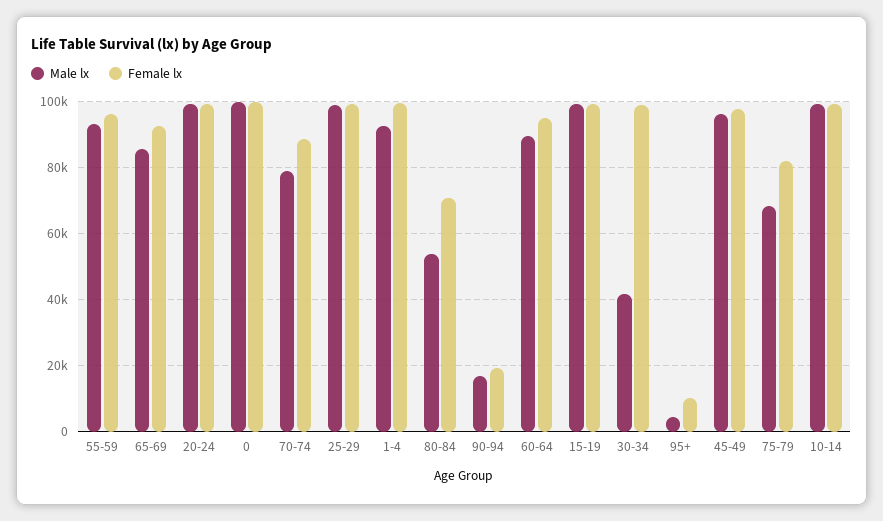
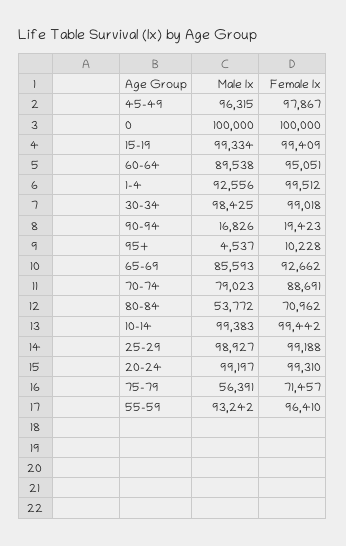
  {
    "Male lx": {
      "55-59": 93242,
      "65-69": 85593,
      "20-24": 99197,
      "0": 100000,
      "70-74": 79023,
      "25-29": 98927,
      "1-4": 92556,
      "80-84": 53772,
      "90-94": 16826,
      "60-64": 89538,
      "15-19": 99334,
-     "30-34": 42000,
+     "30-34": 98425,
      "95+": 4537,
      "45-49": 96315,
-     "75-79": 68000,
+     "75-79": 56391,
      "10-14": 99383
    },
    "Female lx": {
      "55-59": 96410,
      "65-69": 92662,
      "20-24": 99310,
      "0": 100000,
      "70-74": 88691,
      "25-29": 99188,
      "1-4": 99512,
      "80-84": 70962,
      "90-94": 19423,
      "60-64": 95051,
      "15-19": 99409,
      "30-34": 99018,
      "95+": 10228,
      "45-49": 97867,
-     "75-79": 82000,
+     "75-79": 71457,
      "10-14": 99442
    }
  }

